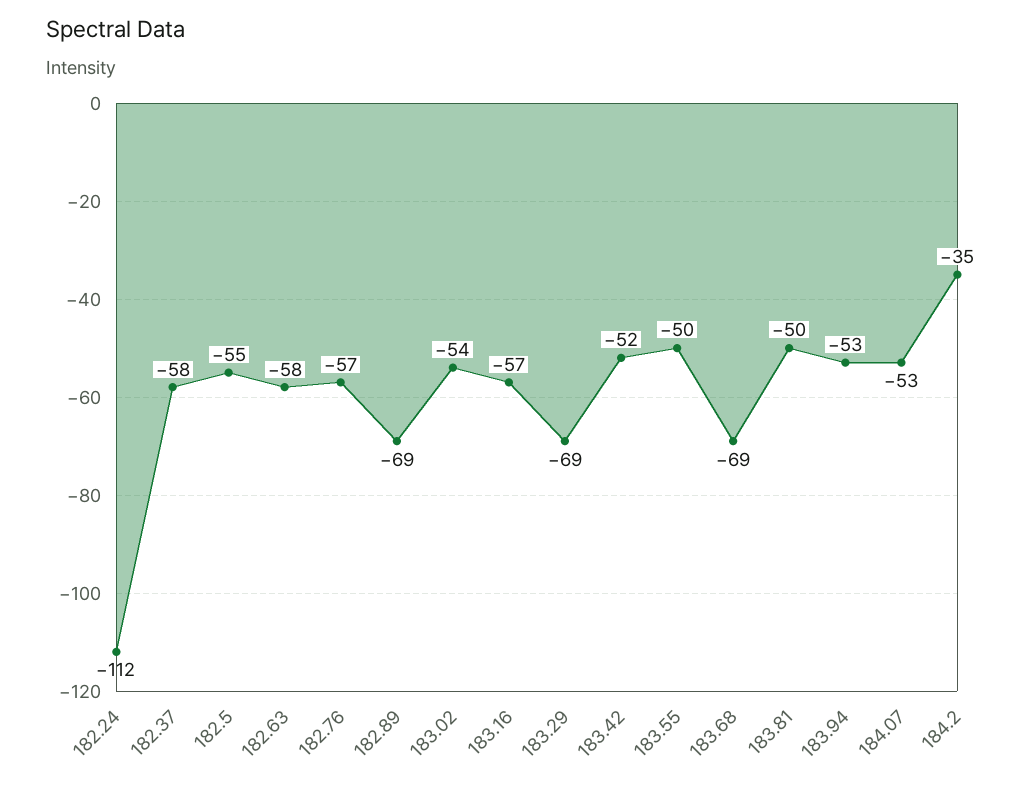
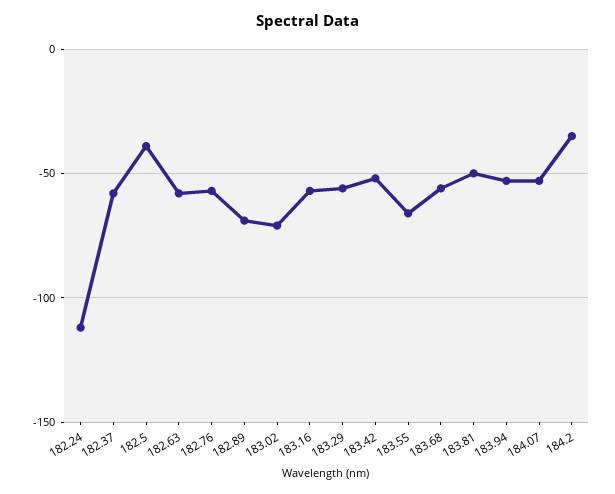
  {
    "182.24": -112,
    "182.37": -58,
-   "182.5": -55,
+   "182.5": -40,
    "182.63": -58,
    "182.76": -57,
    "182.89": -69,
-   "183.02": -54,
+   "183.02": -70,
    "183.16": -57,
-   "183.29": -69,
+   "183.29": -55,
    "183.42": -52,
-   "183.55": -50,
+   "183.55": -65,
-   "183.68": -69,
+   "183.68": -55,
    "183.81": -50,
    "183.94": -53,
    "184.07": -53,
    "184.2": -35
  }

